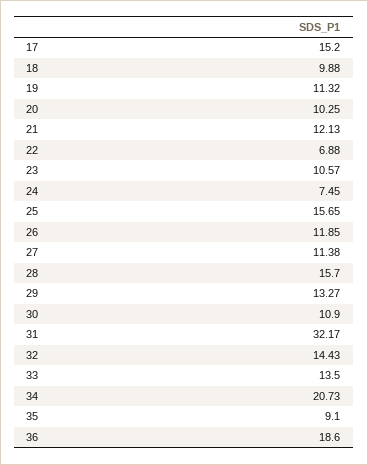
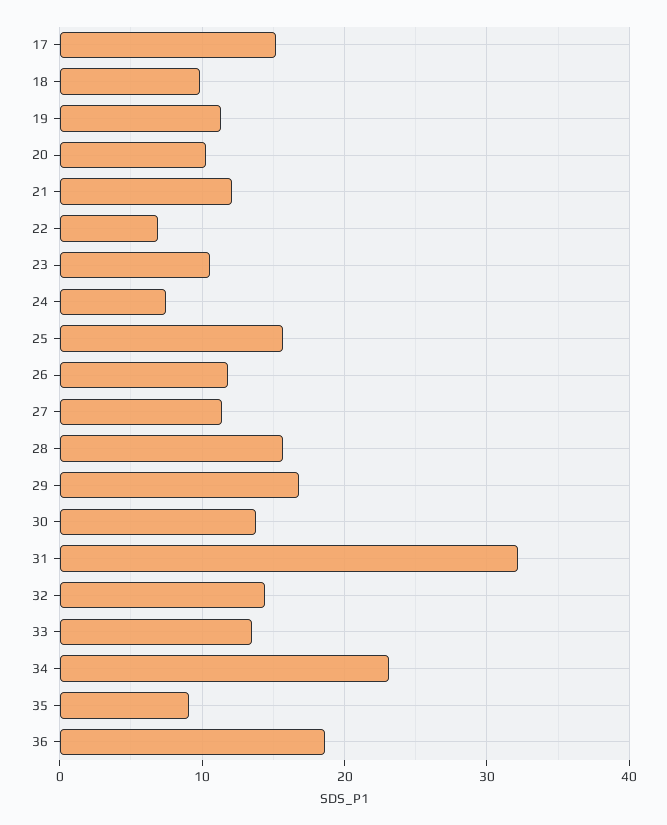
  {
    "17": 15.2,
    "18": 9.88,
    "19": 11.32,
    "20": 10.25,
    "21": 12.13,
    "22": 6.88,
    "23": 10.57,
    "24": 7.45,
    "25": 15.65,
    "26": 11.85,
    "27": 11.38,
    "28": 15.7,
-   "29": 13.27,
+   "29": 17,
-   "30": 10.9,
+   "30": 14,
    "31": 32.17,
    "32": 14.43,
    "33": 13.5,
-   "34": 20.73,
+   "34": 23,
    "35": 9.1,
    "36": 18.6
  }

